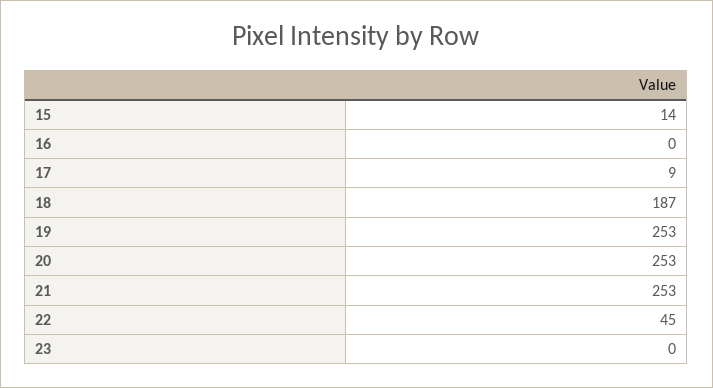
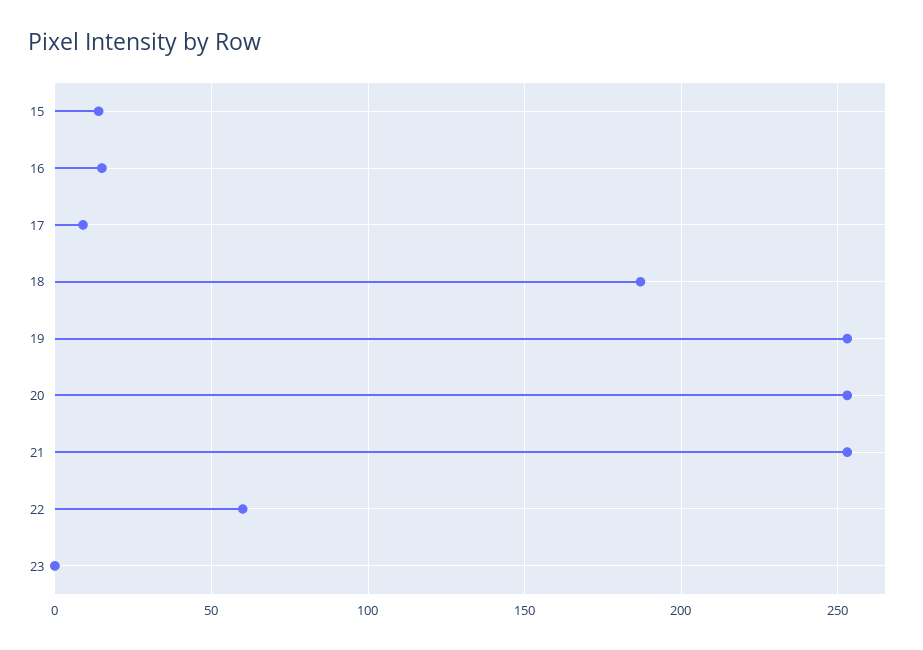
  {
    "15": 14,
-   "16": 0,
+   "16": 15,
    "17": 9,
    "18": 187,
    "19": 253,
    "20": 253,
    "21": 253,
-   "22": 45,
+   "22": 60,
    "23": 0
  }

